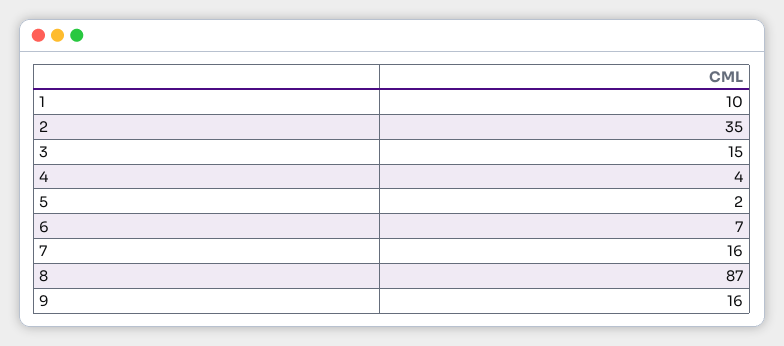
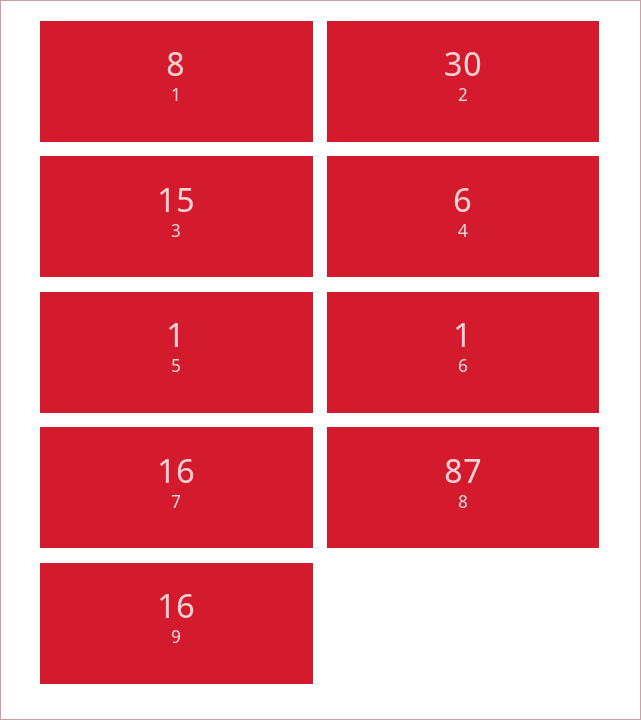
  {
-   "1": 10,
+   "1": 8,
-   "2": 35,
+   "2": 30,
    "3": 15,
-   "4": 4,
+   "4": 6,
-   "5": 2,
+   "5": 1,
-   "6": 7,
+   "6": 1,
    "7": 16,
    "8": 87,
    "9": 16
  }

